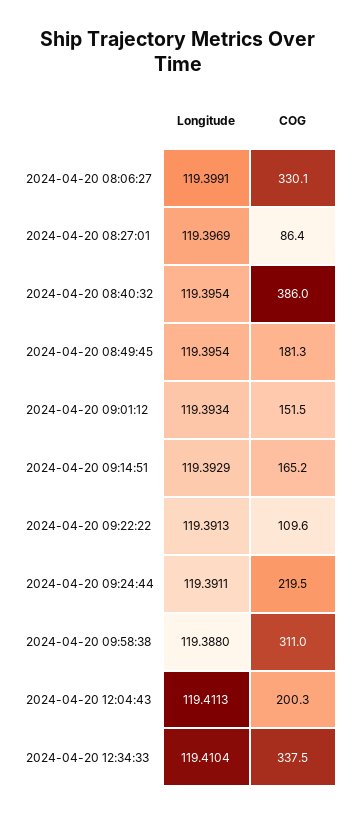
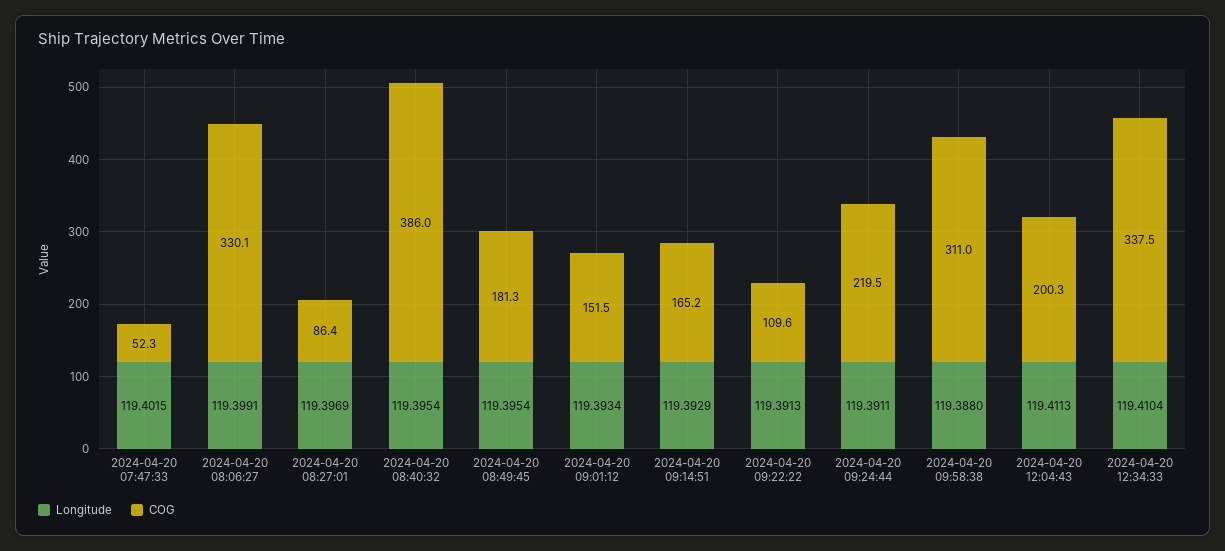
  {
    "Longitude": {
      "2024-04-20 08:06:27": 119.3991,
      "2024-04-20 08:27:01": 119.3969,
      "2024-04-20 08:40:32": 119.3954,
      "2024-04-20 08:49:45": 119.3954,
      "2024-04-20 09:01:12": 119.3934,
      "2024-04-20 09:14:51": 119.3929,
      "2024-04-20 09:22:22": 119.3913,
      "2024-04-20 09:24:44": 119.3911,
      "2024-04-20 09:58:38": 119.388,
      "2024-04-20 12:04:43": 119.4113,
-     "2024-04-20 12:34:33": 119.4104
+     "2024-04-20 12:34:33": 119.4104,
+     "2024-04-20 07:47:33": 119.4015
    },
    "COG": {
      "2024-04-20 08:06:27": 330.1,
      "2024-04-20 08:27:01": 86.4,
      "2024-04-20 08:40:32": 386,
      "2024-04-20 08:49:45": 181.3,
      "2024-04-20 09:01:12": 151.5,
      "2024-04-20 09:14:51": 165.2,
      "2024-04-20 09:22:22": 109.6,
      "2024-04-20 09:24:44": 219.5,
      "2024-04-20 09:58:38": 311,
      "2024-04-20 12:04:43": 200.3,
-     "2024-04-20 12:34:33": 337.5
+     "2024-04-20 12:34:33": 337.5,
+     "2024-04-20 07:47:33": 52.3
    }
  }

